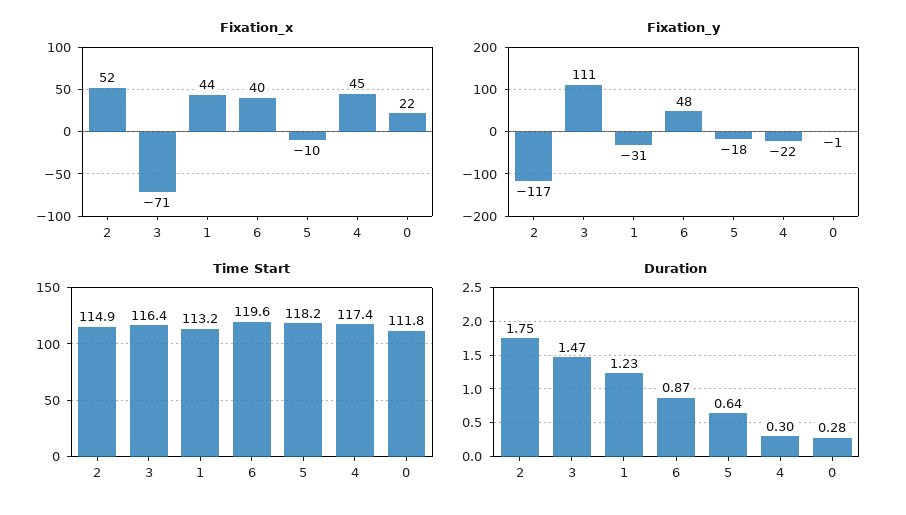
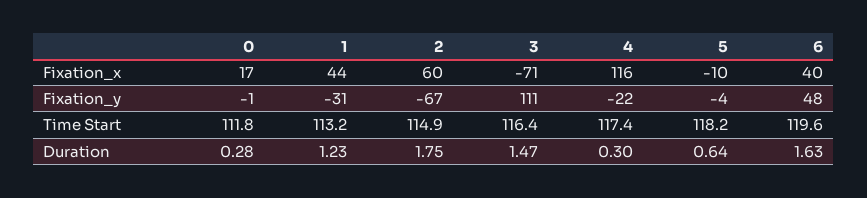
  {
    "Fixation_x": {
-     "2": 52,
+     "2": 60,
      "3": -71,
      "1": 44,
      "6": 40,
      "5": -10,
-     "4": 45,
+     "4": 116,
-     "0": 22
+     "0": 17
    },
    "Fixation_y": {
-     "2": -117,
+     "2": -67,
      "3": 111,
      "1": -31,
      "6": 48,
-     "5": -18,
+     "5": -4,
      "4": -22,
      "0": -1
    },
    "Time Start": {
      "2": 114.9,
      "3": 116.4,
      "1": 113.2,
      "6": 119.6,
      "5": 118.2,
      "4": 117.4,
      "0": 111.8
    },
    "Duration": {
      "2": 1.75,
      "3": 1.47,
      "1": 1.23,
-     "6": 0.87,
+     "6": 1.63,
      "5": 0.64,
      "4": 0.3,
      "0": 0.28
    }
  }

